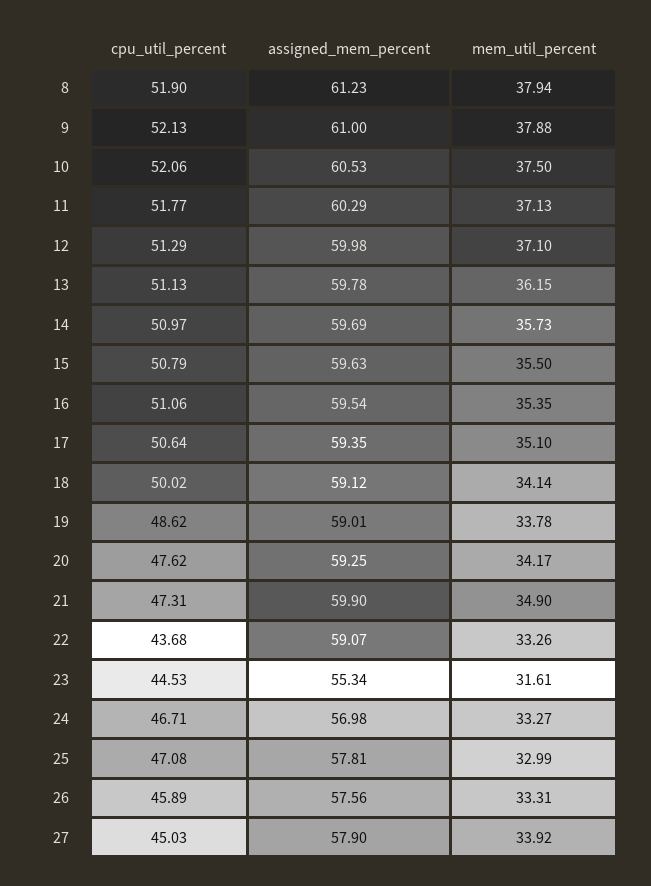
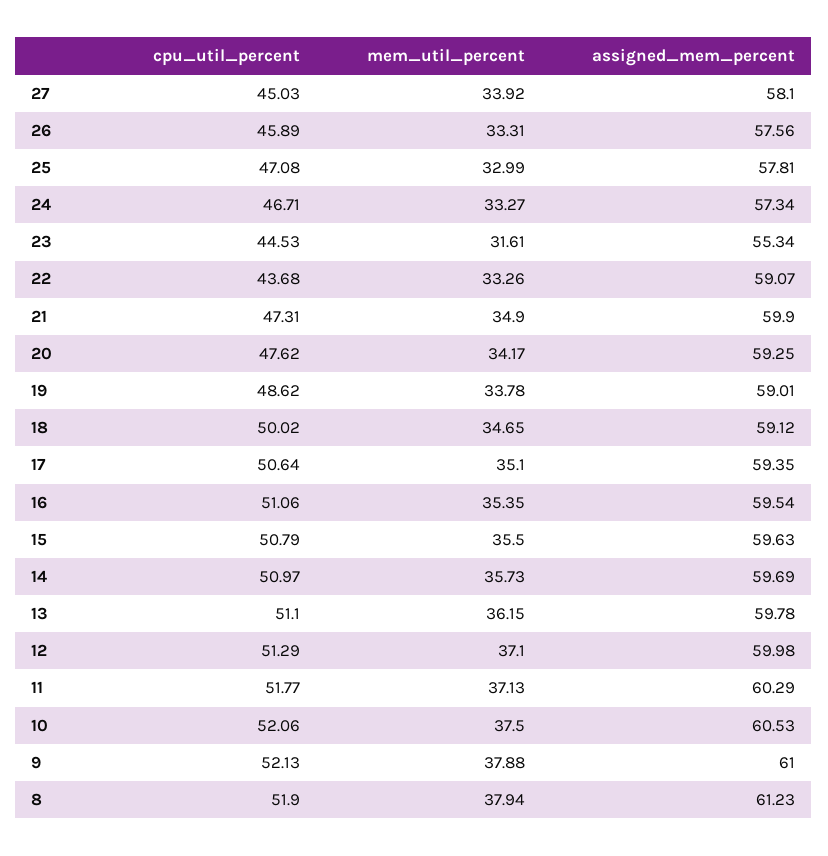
  {
    "cpu_util_percent": {
      "8": 51.9,
      "9": 52.13,
      "10": 52.06,
      "11": 51.77,
      "12": 51.29,
-     "13": 51.13,
+     "13": 51.1,
      "14": 50.97,
      "15": 50.79,
      "16": 51.06,
      "17": 50.64,
      "18": 50.02,
      "19": 48.62,
      "20": 47.62,
      "21": 47.31,
      "22": 43.68,
      "23": 44.53,
      "24": 46.71,
      "25": 47.08,
      "26": 45.89,
      "27": 45.03
    },
    "assigned_mem_percent": {
      "8": 61.23,
      "9": 61,
      "10": 60.53,
      "11": 60.29,
      "12": 59.98,
      "13": 59.78,
      "14": 59.69,
      "15": 59.63,
      "16": 59.54,
      "17": 59.35,
      "18": 59.12,
      "19": 59.01,
      "20": 59.25,
      "21": 59.9,
      "22": 59.07,
      "23": 55.34,
-     "24": 56.98,
+     "24": 57.34,
      "25": 57.81,
      "26": 57.56,
-     "27": 57.9
+     "27": 58.1
    },
    "mem_util_percent": {
      "8": 37.94,
      "9": 37.88,
      "10": 37.5,
      "11": 37.13,
      "12": 37.1,
      "13": 36.15,
      "14": 35.73,
      "15": 35.5,
      "16": 35.35,
      "17": 35.1,
-     "18": 34.14,
+     "18": 34.65,
      "19": 33.78,
      "20": 34.17,
      "21": 34.9,
      "22": 33.26,
      "23": 31.61,
      "24": 33.27,
      "25": 32.99,
      "26": 33.31,
      "27": 33.92
    }
  }

